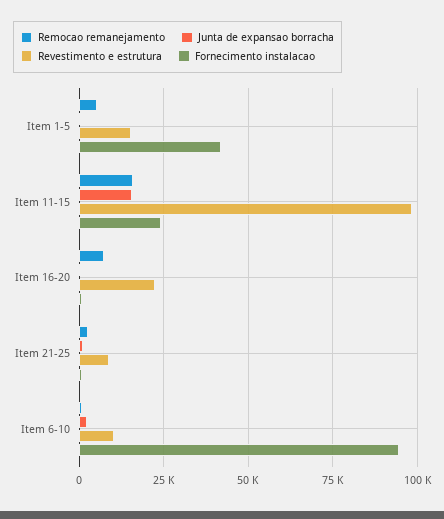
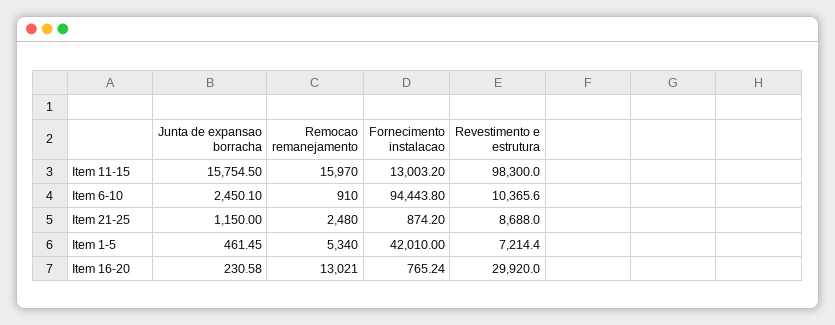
  {
    "Remocao remanejamento": {
      "Item 1-5": 5340,
      "Item 11-15": 15970,
-     "Item 16-20": 7500,
+     "Item 16-20": 13021,
      "Item 21-25": 2480,
      "Item 6-10": 910
    },
    "Junta de expansao borracha": {
      "Item 1-5": 461.45,
      "Item 11-15": 15754.5,
      "Item 16-20": 230.58,
      "Item 21-25": 1150,
      "Item 6-10": 2450.1
    },
    "Revestimento e estrutura": {
-     "Item 1-5": 15000,
+     "Item 1-5": 7214.4,
      "Item 11-15": 98300,
-     "Item 16-20": 22500,
+     "Item 16-20": 29920,
      "Item 21-25": 8688,
      "Item 6-10": 10365.6
    },
    "Fornecimento instalacao": {
      "Item 1-5": 42010,
-     "Item 11-15": 25000,
+     "Item 11-15": 13003.2,
      "Item 16-20": 765.24,
      "Item 21-25": 874.2,
      "Item 6-10": 94443.8
    }
  }

